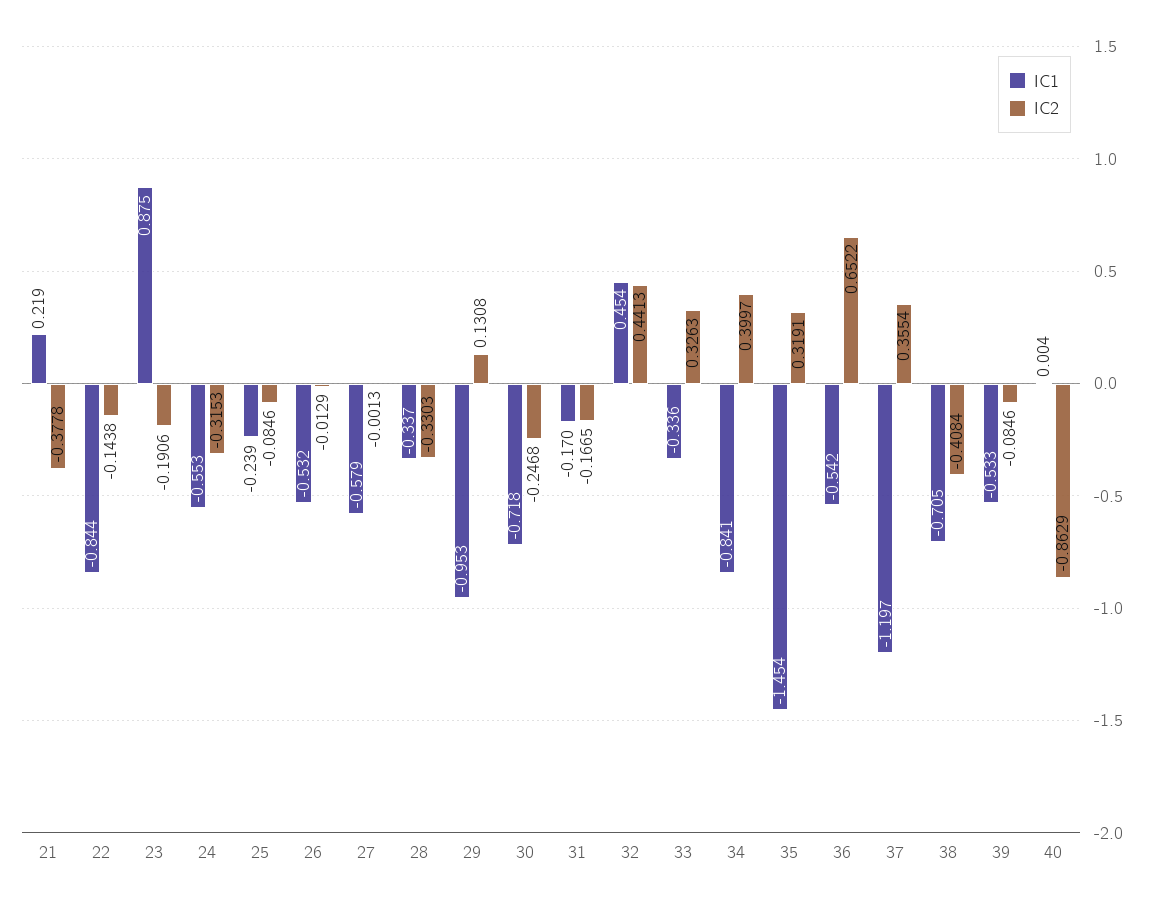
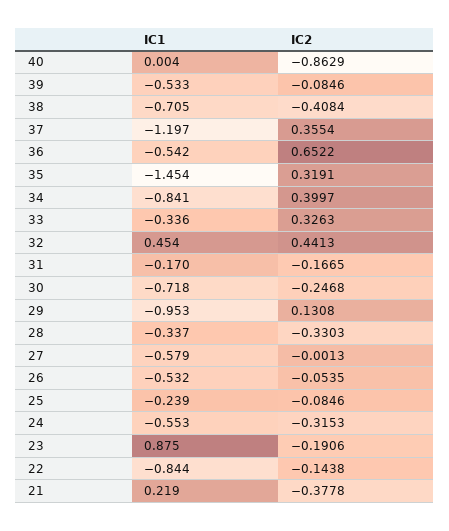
  {
    "IC1": {
      "21": 0.219,
      "22": -0.844,
      "23": 0.875,
      "24": -0.553,
      "25": -0.239,
      "26": -0.532,
      "27": -0.579,
      "28": -0.337,
      "29": -0.953,
      "30": -0.718,
      "31": -0.17,
      "32": 0.454,
      "33": -0.336,
      "34": -0.841,
      "35": -1.454,
      "36": -0.542,
      "37": -1.197,
      "38": -0.705,
      "39": -0.533,
      "40": 0.004
    },
    "IC2": {
      "21": -0.3778,
      "22": -0.1438,
      "23": -0.1906,
      "24": -0.3153,
      "25": -0.0846,
-     "26": -0.0129,
+     "26": -0.0535,
      "27": -0.0013,
      "28": -0.3303,
      "29": 0.1308,
      "30": -0.2468,
      "31": -0.1665,
      "32": 0.4413,
      "33": 0.3263,
      "34": 0.3997,
      "35": 0.3191,
      "36": 0.6522,
      "37": 0.3554,
      "38": -0.4084,
      "39": -0.0846,
      "40": -0.8629
    }
  }

